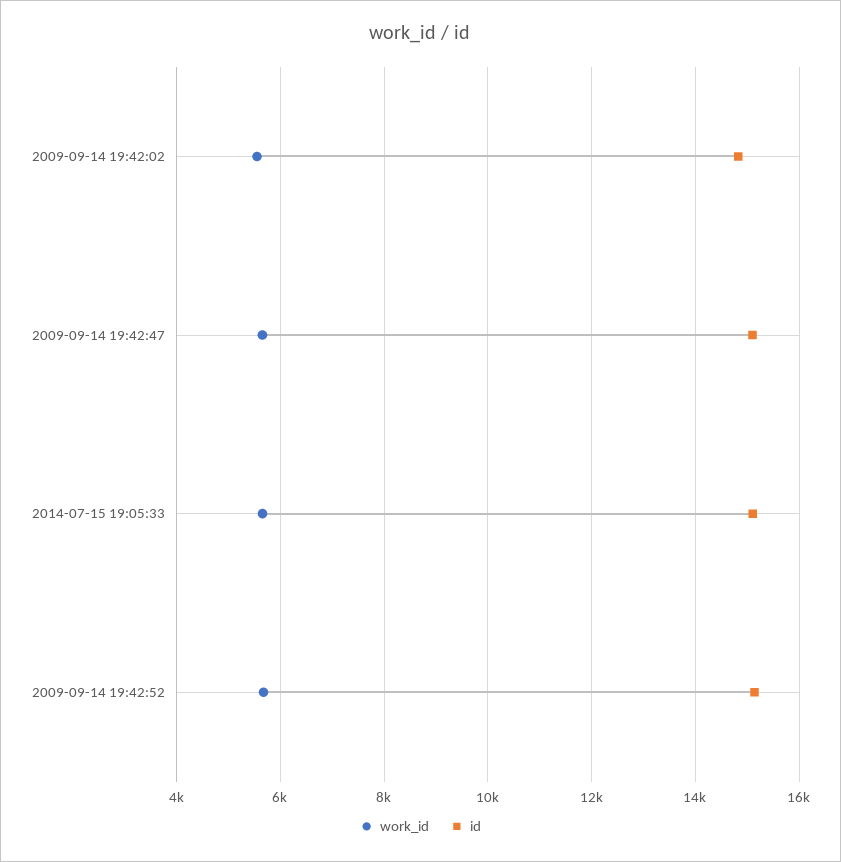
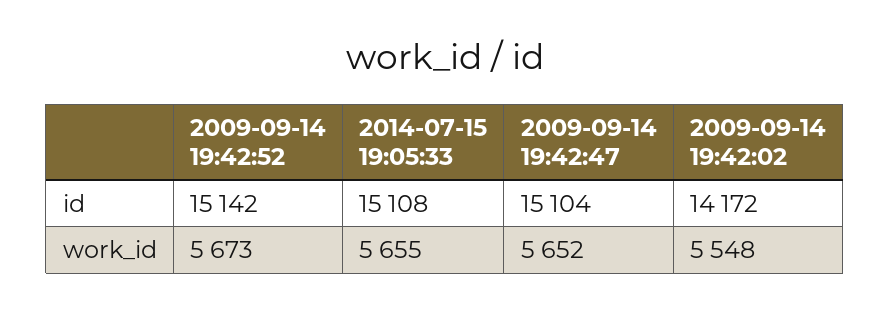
  {
    "work_id": {
      "2009-09-14 19:42:02": 5548,
      "2009-09-14 19:42:47": 5652,
      "2014-07-15 19:05:33": 5655,
      "2009-09-14 19:42:52": 5673
    },
    "id": {
-     "2009-09-14 19:42:02": 14800,
+     "2009-09-14 19:42:02": 14172,
      "2009-09-14 19:42:47": 15104,
      "2014-07-15 19:05:33": 15108,
      "2009-09-14 19:42:52": 15142
    }
  }

